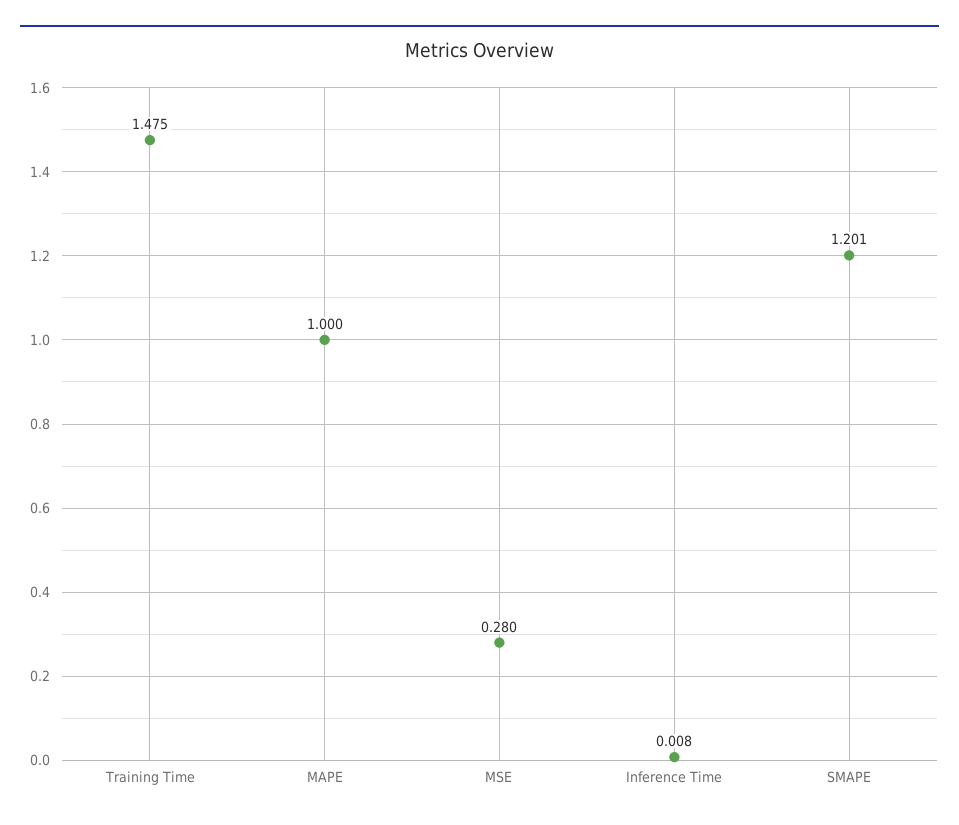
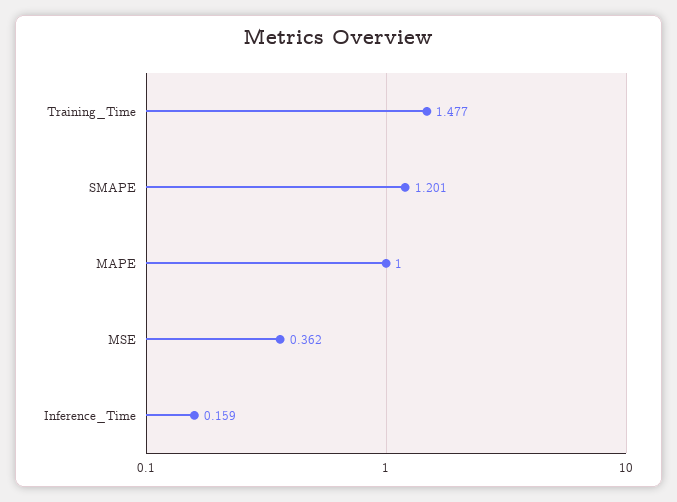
  {
-   "Training Time": 1.475,
+   "Training Time": 1.477,
    "MAPE": 1,
-   "MSE": 0.28,
+   "MSE": 0.362,
-   "Inference Time": 0.008,
+   "Inference Time": 0.159,
    "SMAPE": 1.201
  }

